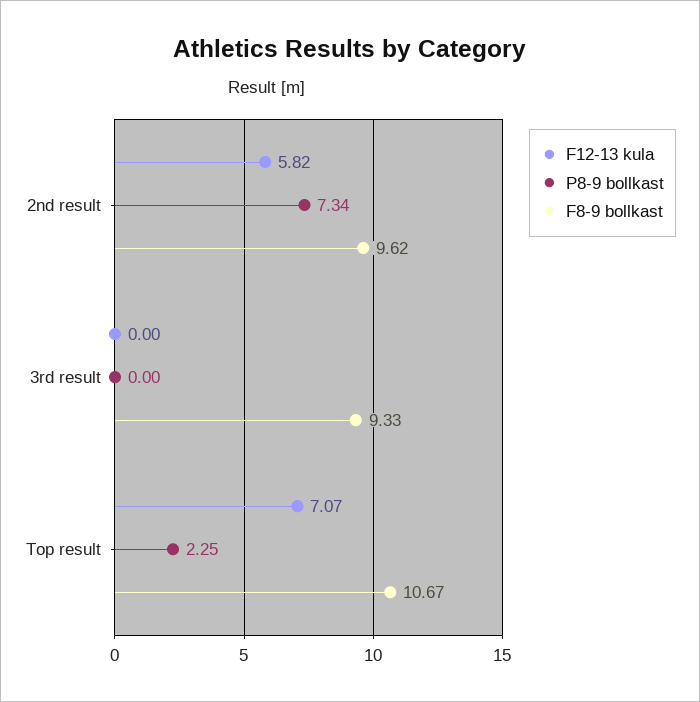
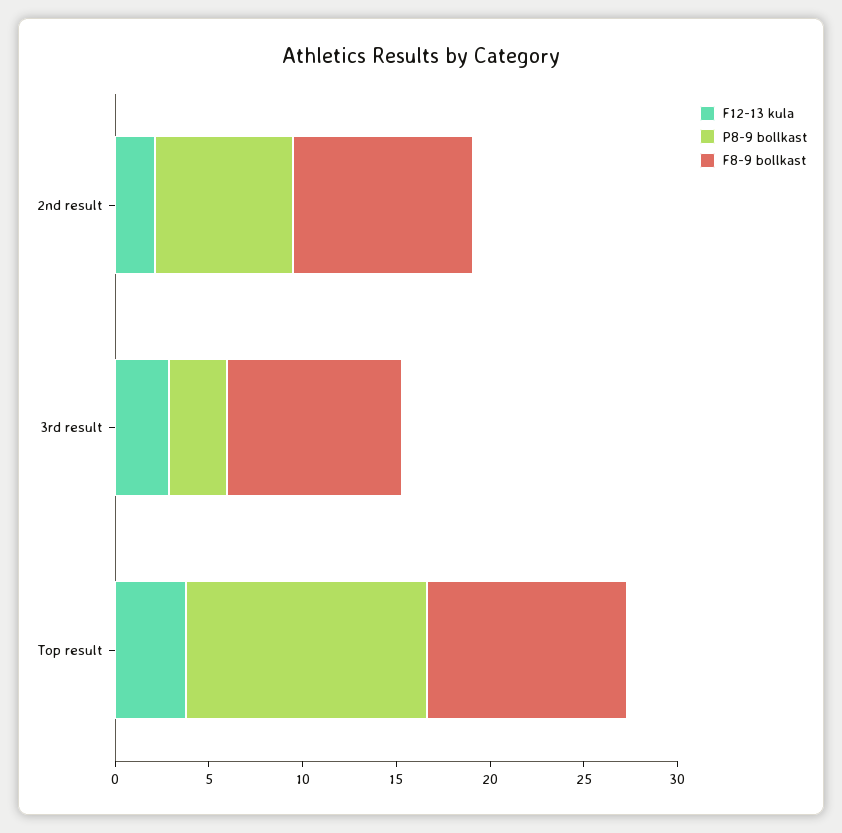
  {
    "F12-13 kula": {
-     "2nd result": 5.82,
+     "2nd result": 2,
-     "3rd result": 0,
+     "3rd result": 3,
-     "Top result": 7.07
+     "Top result": 4
    },
    "P8-9 bollkast": {
      "2nd result": 7.34,
-     "3rd result": 0,
+     "3rd result": 3,
-     "Top result": 2.25
+     "Top result": 13
    },
    "F8-9 bollkast": {
      "2nd result": 9.62,
      "3rd result": 9.33,
      "Top result": 10.67
    }
  }

